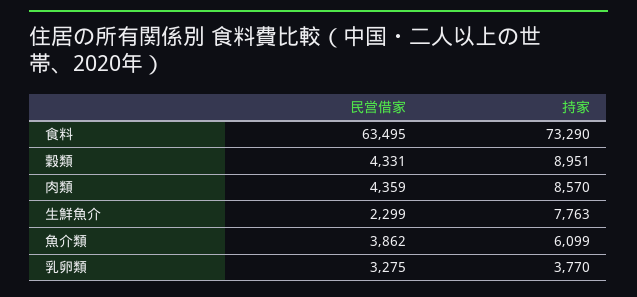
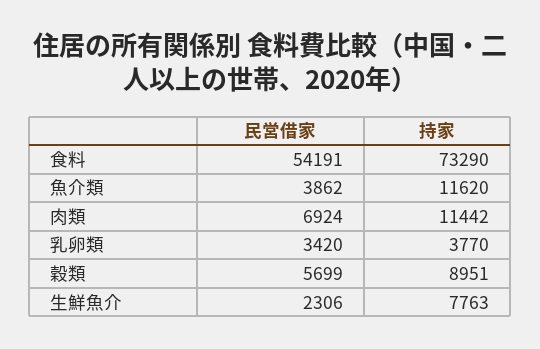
  {
    "民営借家": {
-     "食料": 63495,
+     "食料": 54191,
-     "穀類": 4331,
+     "穀類": 5699,
-     "肉類": 4359,
+     "肉類": 6924,
-     "生鮮魚介": 2299,
+     "生鮮魚介": 2306,
      "魚介類": 3862,
-     "乳卵類": 3275
+     "乳卵類": 3420
    },
    "持家": {
      "食料": 73290,
      "穀類": 8951,
-     "肉類": 8570,
+     "肉類": 11442,
      "生鮮魚介": 7763,
-     "魚介類": 6099,
+     "魚介類": 11620,
      "乳卵類": 3770
    }
  }

